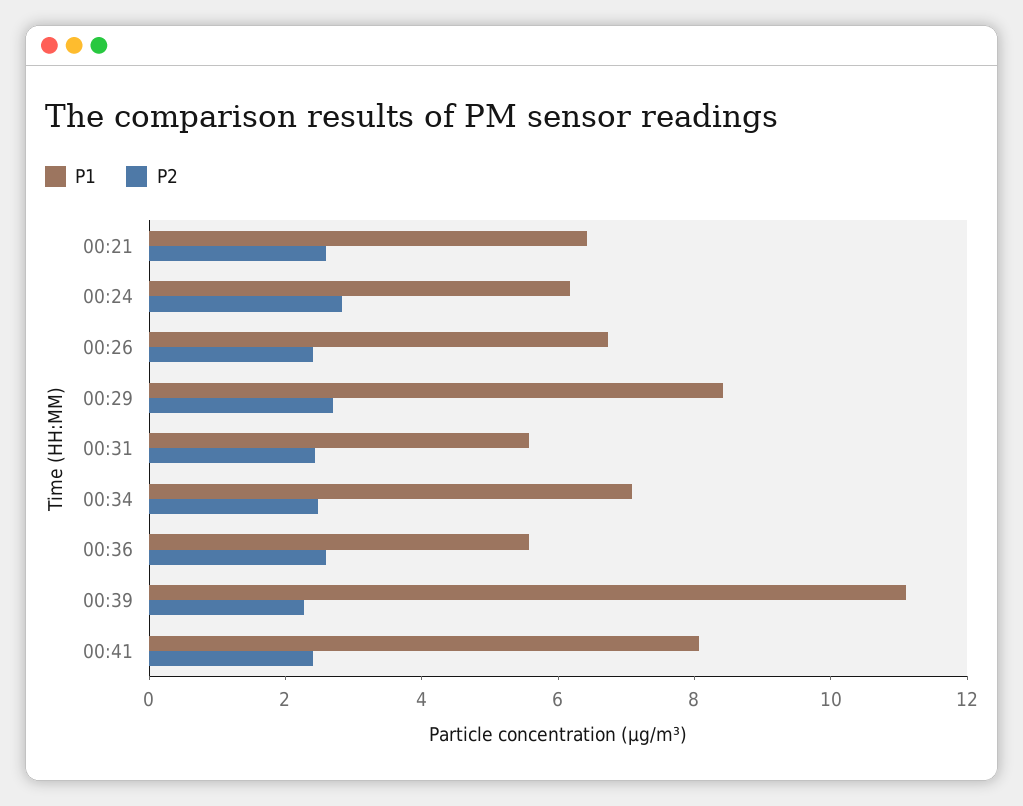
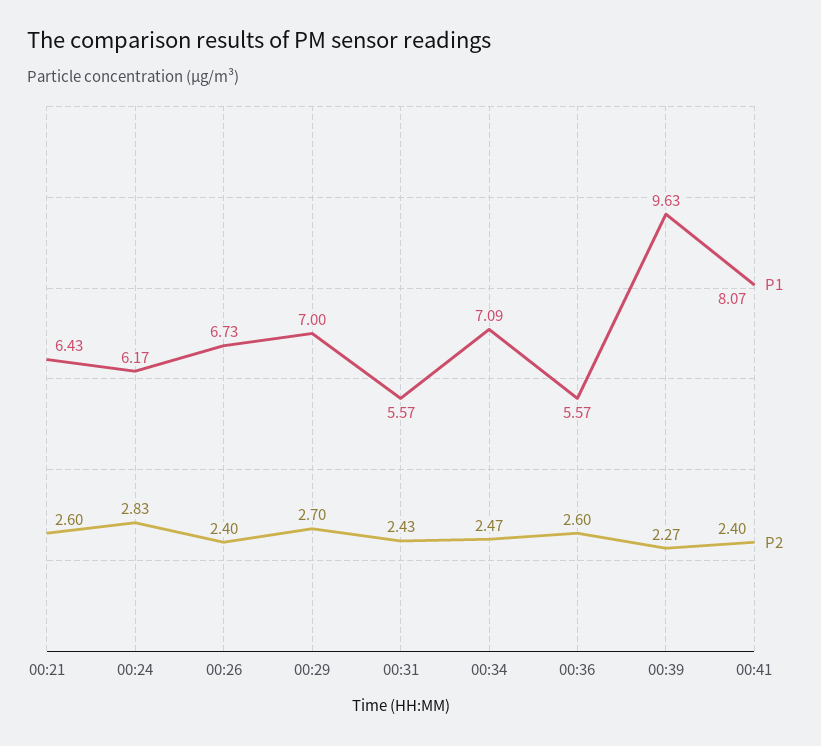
  {
    "P1": {
      "00:21": 6.43,
      "00:24": 6.17,
      "00:26": 6.73,
-     "00:29": 8.5,
+     "00:29": 7,
      "00:31": 5.57,
      "00:34": 7.09,
      "00:36": 5.57,
-     "00:39": 11,
+     "00:39": 9.63,
      "00:41": 8.07
    },
    "P2": {
      "00:21": 2.6,
      "00:24": 2.83,
      "00:26": 2.4,
      "00:29": 2.7,
      "00:31": 2.43,
      "00:34": 2.47,
      "00:36": 2.6,
      "00:39": 2.27,
      "00:41": 2.4
    }
  }

